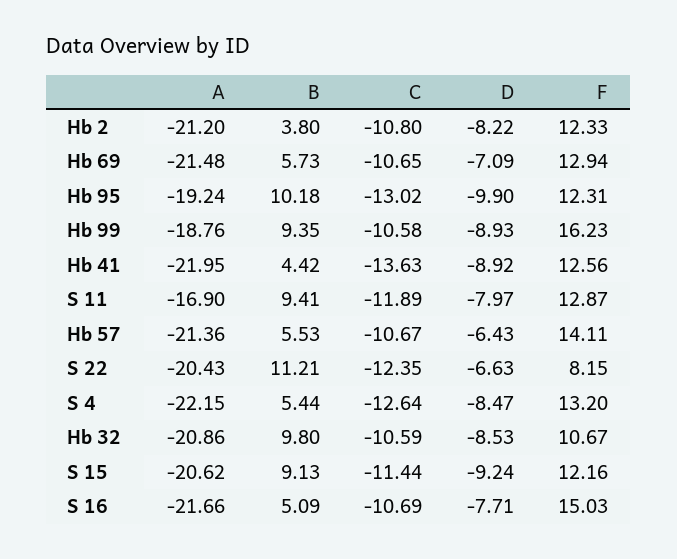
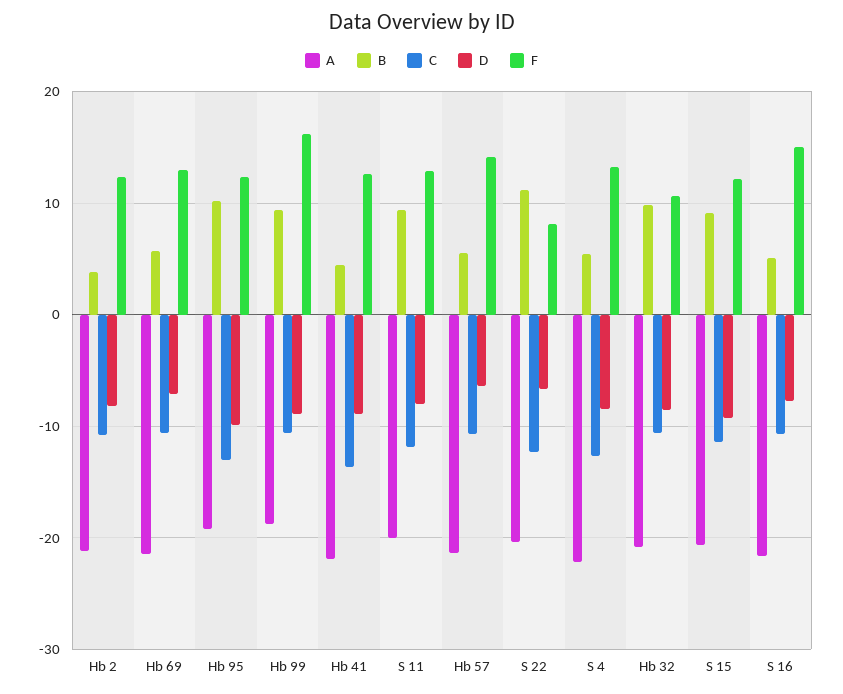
  {
    "A": {
      "Hb 2": -21.2,
      "Hb 69": -21.48,
      "Hb 95": -19.24,
      "Hb 99": -18.76,
      "Hb 41": -21.95,
-     "S 11": -16.9,
+     "S 11": -20,
      "Hb 57": -21.36,
      "S 22": -20.43,
      "S 4": -22.15,
      "Hb 32": -20.86,
      "S 15": -20.62,
      "S 16": -21.66
    },
    "B": {
      "Hb 2": 3.8,
      "Hb 69": 5.73,
      "Hb 95": 10.18,
      "Hb 99": 9.35,
      "Hb 41": 4.42,
      "S 11": 9.41,
      "Hb 57": 5.53,
      "S 22": 11.21,
      "S 4": 5.44,
      "Hb 32": 9.8,
      "S 15": 9.13,
      "S 16": 5.09
    },
    "C": {
      "Hb 2": -10.8,
      "Hb 69": -10.65,
      "Hb 95": -13.02,
      "Hb 99": -10.58,
      "Hb 41": -13.63,
      "S 11": -11.89,
      "Hb 57": -10.67,
      "S 22": -12.35,
      "S 4": -12.64,
      "Hb 32": -10.59,
      "S 15": -11.44,
      "S 16": -10.69
    },
    "D": {
      "Hb 2": -8.22,
      "Hb 69": -7.09,
      "Hb 95": -9.9,
      "Hb 99": -8.93,
      "Hb 41": -8.92,
      "S 11": -7.97,
      "Hb 57": -6.43,
      "S 22": -6.63,
      "S 4": -8.47,
      "Hb 32": -8.53,
      "S 15": -9.24,
      "S 16": -7.71
    },
    "F": {
      "Hb 2": 12.33,
      "Hb 69": 12.94,
      "Hb 95": 12.31,
      "Hb 99": 16.23,
      "Hb 41": 12.56,
      "S 11": 12.87,
      "Hb 57": 14.11,
      "S 22": 8.15,
      "S 4": 13.2,
      "Hb 32": 10.67,
      "S 15": 12.16,
      "S 16": 15.03
    }
  }

